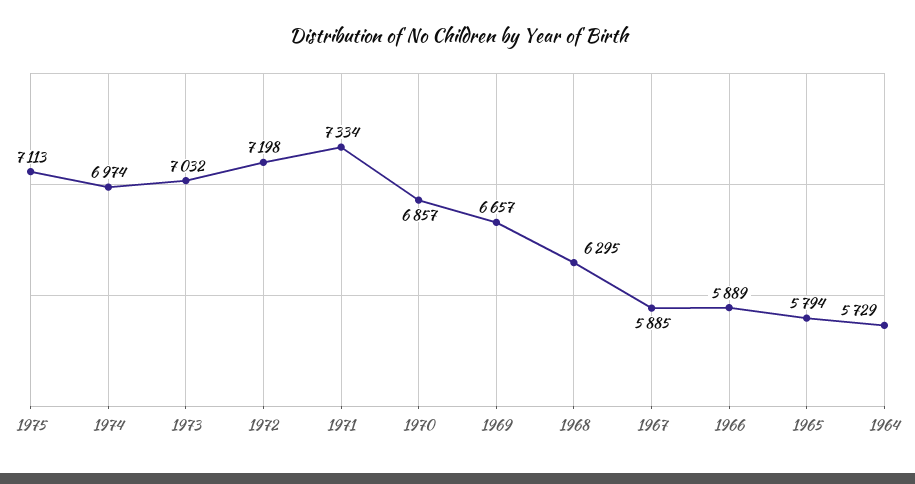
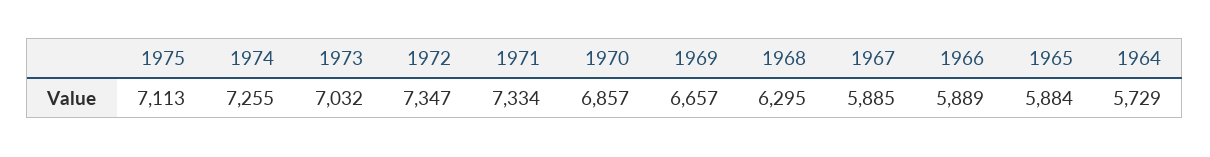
  {
    "1975": 7113,
-   "1974": 6974,
+   "1974": 7255,
    "1973": 7032,
-   "1972": 7198,
+   "1972": 7347,
    "1971": 7334,
    "1970": 6857,
    "1969": 6657,
    "1968": 6295,
    "1967": 5885,
    "1966": 5889,
-   "1965": 5794,
+   "1965": 5884,
    "1964": 5729
  }

